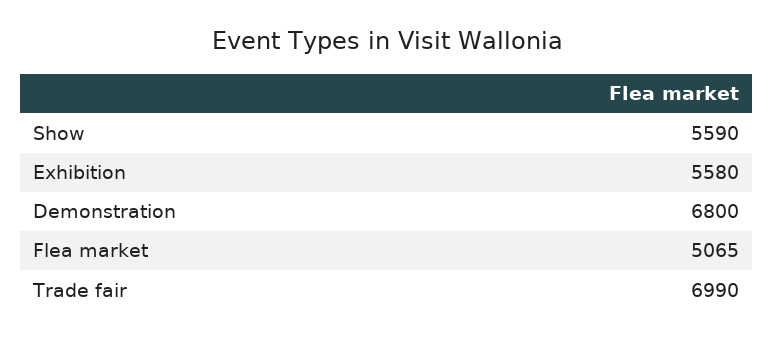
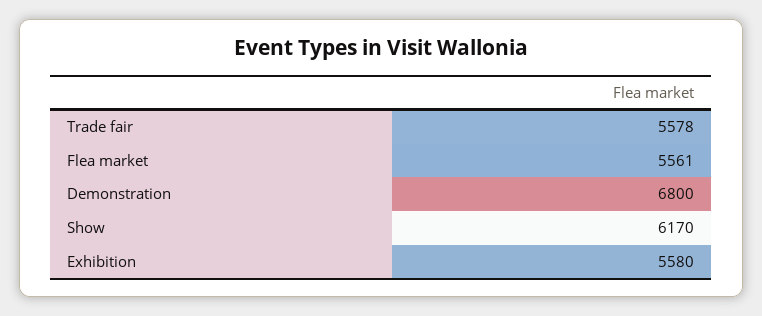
  {
-   "Show": 5590,
+   "Show": 6170,
    "Exhibition": 5580,
    "Demonstration": 6800,
-   "Flea market": 5065,
+   "Flea market": 5561,
-   "Trade fair": 6990
+   "Trade fair": 5578
  }

